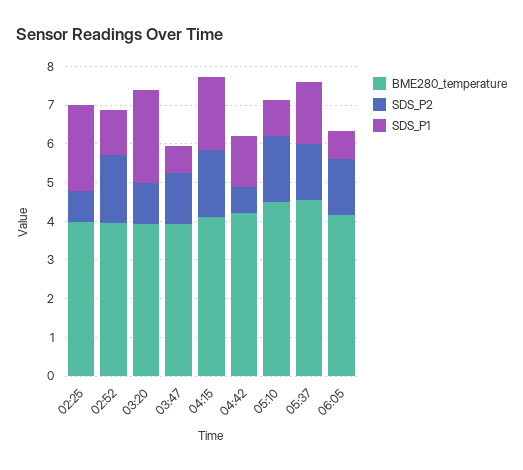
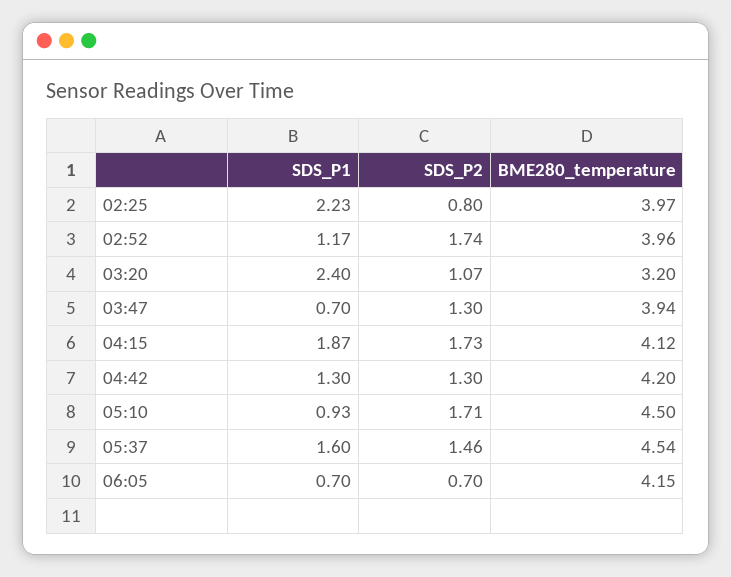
  {
    "BME280_temperature": {
      "02:25": 3.97,
      "02:52": 3.96,
-     "03:20": 4,
+     "03:20": 3.2,
      "03:47": 3.94,
      "04:15": 4.12,
      "04:42": 4.2,
      "05:10": 4.5,
      "05:37": 4.54,
      "06:05": 4.15
    },
    "SDS_P2": {
      "02:25": 0.8,
      "02:52": 1.74,
      "03:20": 1.07,
      "03:47": 1.3,
      "04:15": 1.73,
-     "04:42": 0.75,
+     "04:42": 1.3,
      "05:10": 1.71,
      "05:37": 1.46,
-     "06:05": 1.5
+     "06:05": 0.7
    },
    "SDS_P1": {
      "02:25": 2.23,
      "02:52": 1.17,
      "03:20": 2.4,
      "03:47": 0.7,
      "04:15": 1.87,
      "04:42": 1.3,
      "05:10": 0.93,
      "05:37": 1.6,
      "06:05": 0.7
    }
  }

